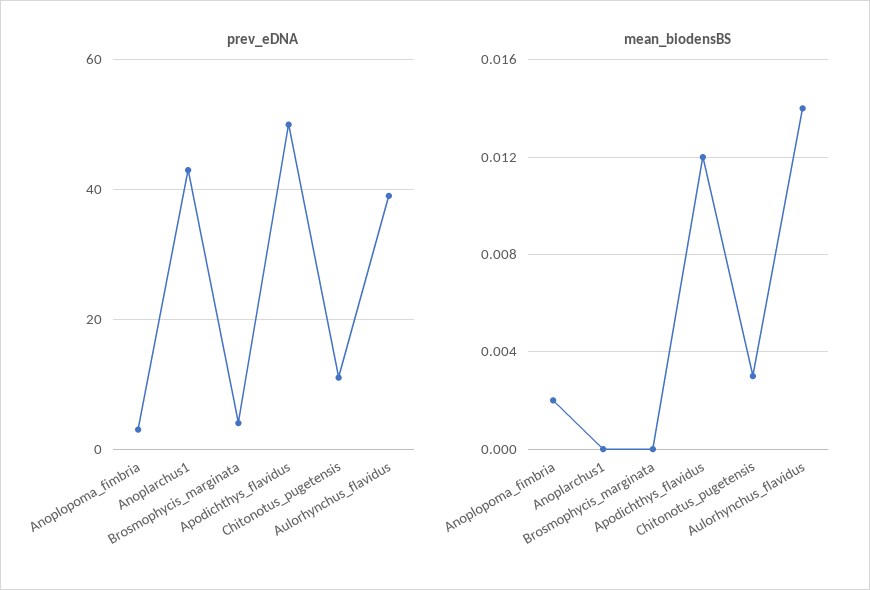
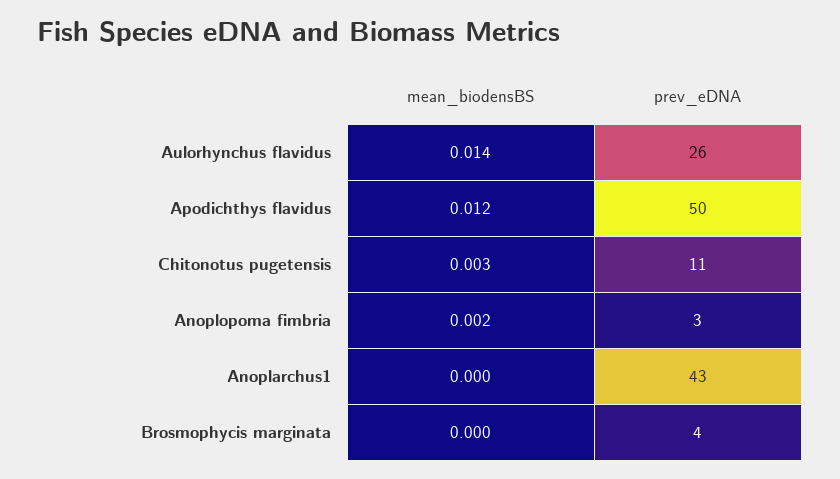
  {
    "prev_eDNA": {
      "Anoplopoma_fimbria": 3,
      "Anoplarchus1": 43,
      "Brosmophycis_marginata": 4,
      "Apodichthys_flavidus": 50,
      "Chitonotus_pugetensis": 11,
-     "Aulorhynchus_flavidus": 40
+     "Aulorhynchus_flavidus": 26
    },
    "mean_biodensBS": {
      "Anoplopoma_fimbria": 0.002,
      "Anoplarchus1": 0,
      "Brosmophycis_marginata": 0,
      "Apodichthys_flavidus": 0.012,
      "Chitonotus_pugetensis": 0.003,
      "Aulorhynchus_flavidus": 0.014
    }
  }

